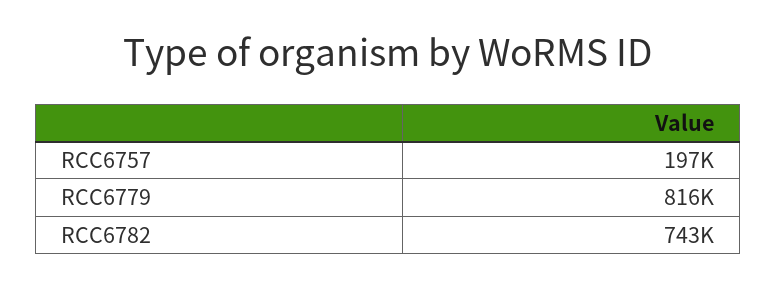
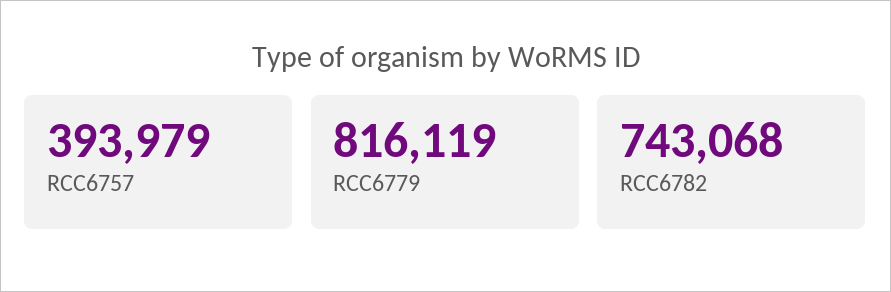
  {
-   "RCC6757": 197000,
+   "RCC6757": 393979,
    "RCC6779": 816119,
    "RCC6782": 743068
  }

